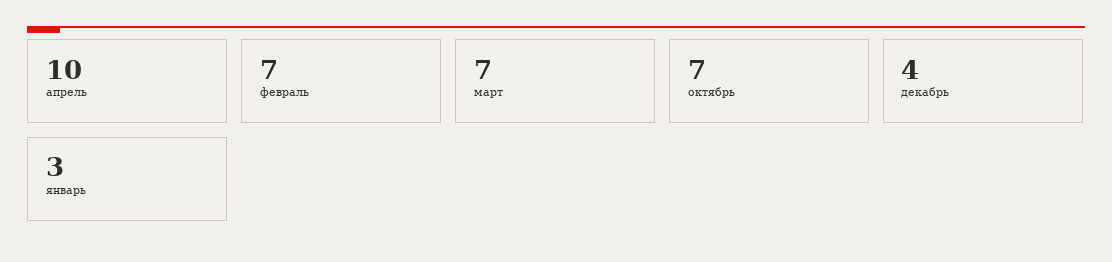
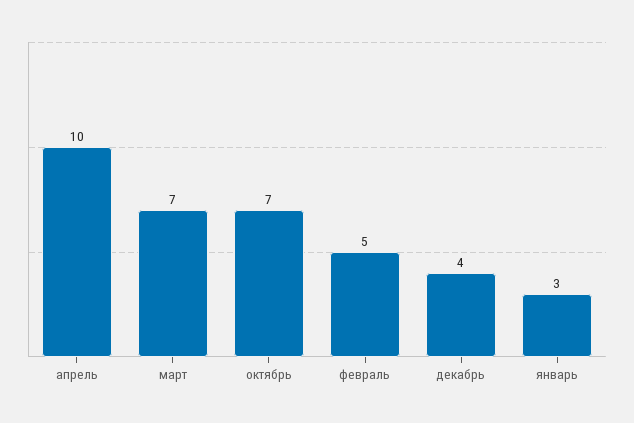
  {
    "апрель": 10,
-   "февраль": 7,
+   "февраль": 5,
    "март": 7,
    "октябрь": 7,
    "декабрь": 4,
    "январь": 3
  }

